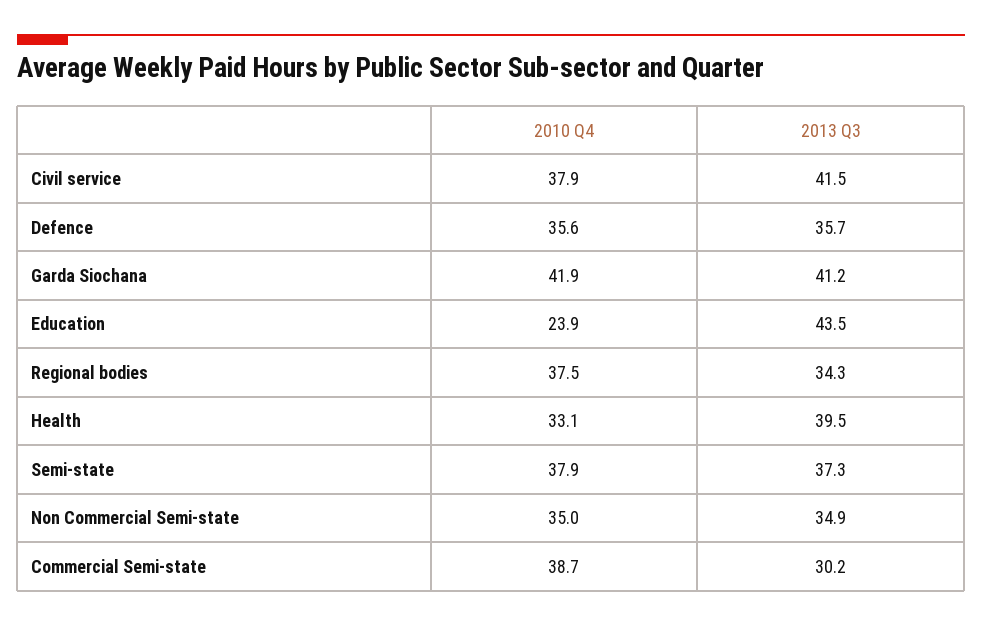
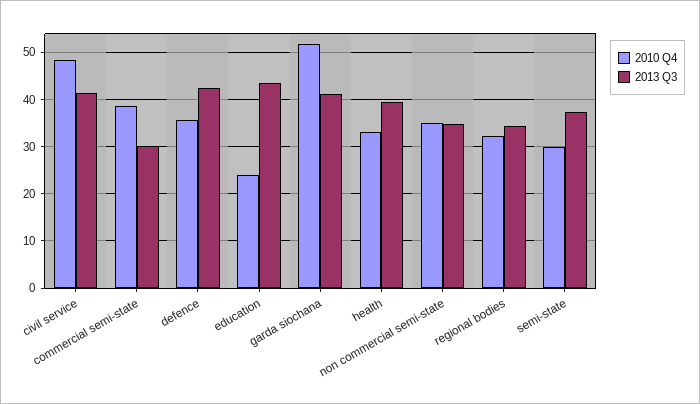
  {
    "2010 Q4": {
-     "Civil service": 37.9,
+     "Civil service": 48,
      "Defence": 35.6,
-     "Garda Siochana": 41.9,
+     "Garda Siochana": 52,
      "Education": 23.9,
-     "Regional bodies": 37.5,
+     "Regional bodies": 32,
      "Health": 33.1,
-     "Semi-state": 37.9,
+     "Semi-state": 30,
      "Non Commercial Semi-state": 35,
      "Commercial Semi-state": 38.7
    },
    "2013 Q3": {
      "Civil service": 41.5,
-     "Defence": 35.7,
+     "Defence": 42,
      "Garda Siochana": 41.2,
      "Education": 43.5,
      "Regional bodies": 34.3,
      "Health": 39.5,
      "Semi-state": 37.3,
      "Non Commercial Semi-state": 34.9,
      "Commercial Semi-state": 30.2
    }
  }

